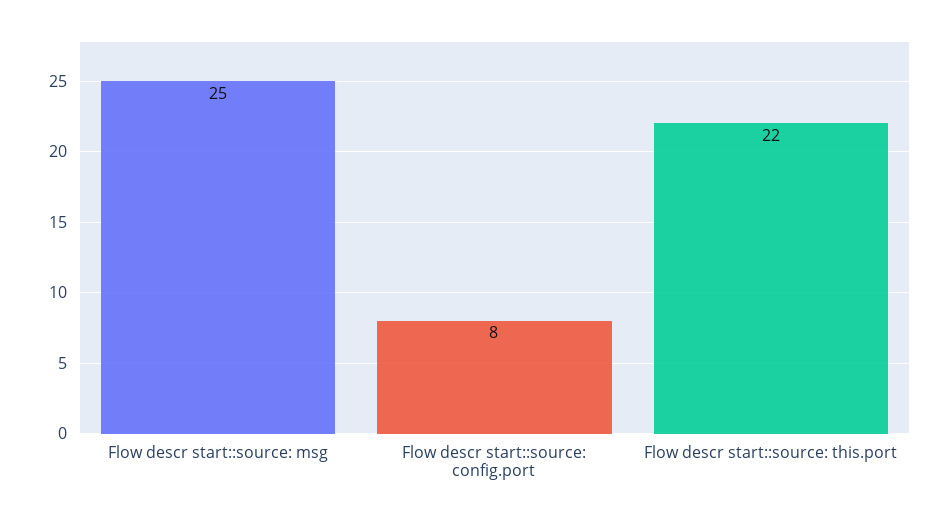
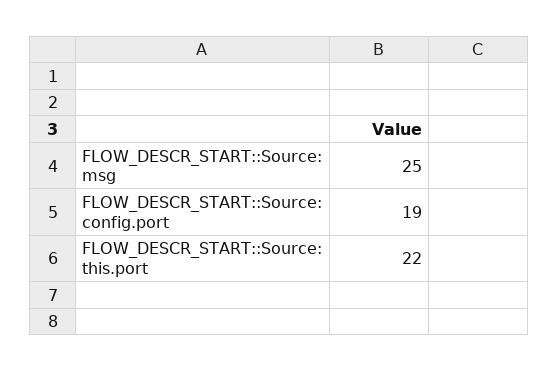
  {
    "Flow descr start::source: msg": 25,
-   "Flow descr start::source: config.port": 8,
+   "Flow descr start::source: config.port": 19,
    "Flow descr start::source: this.port": 22
  }

